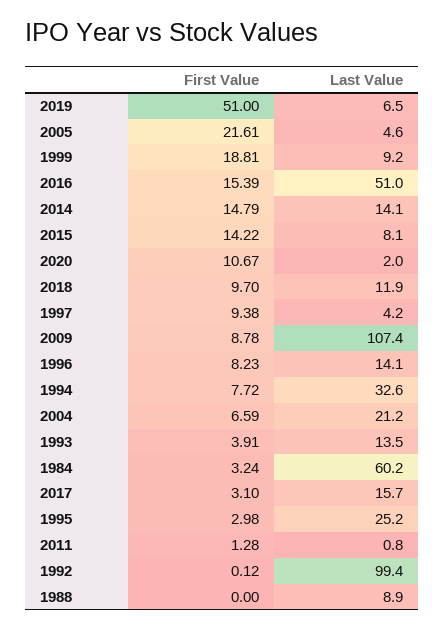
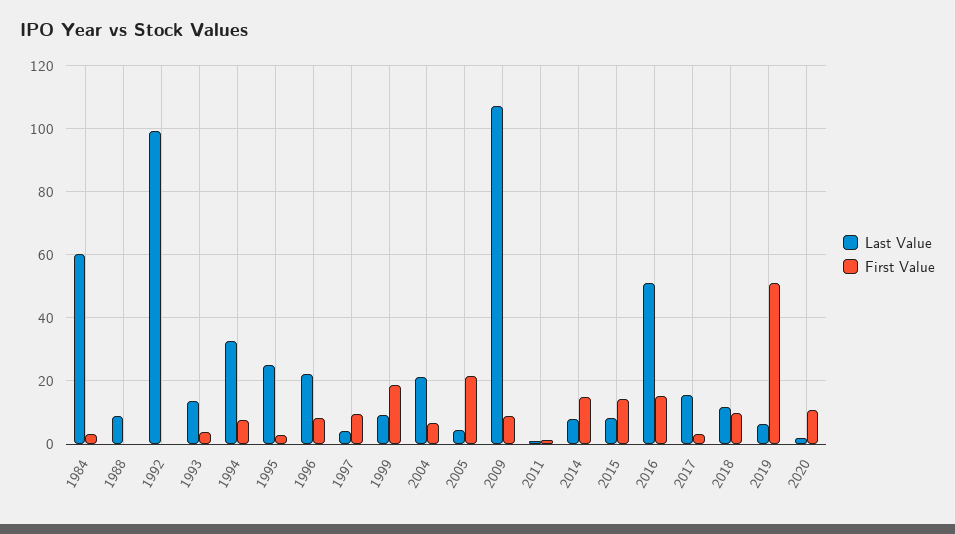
  {
    "First Value": {
      "2019": 51,
      "2005": 21.61,
      "1999": 18.81,
      "2016": 15.39,
      "2014": 14.79,
      "2015": 14.22,
      "2020": 10.67,
      "2018": 9.7,
      "1997": 9.38,
      "2009": 8.78,
      "1996": 8.23,
      "1994": 7.72,
      "2004": 6.59,
      "1993": 3.91,
      "1984": 3.24,
      "2017": 3.1,
      "1995": 2.98,
      "2011": 1.28,
      "1992": 0.12,
      "1988": 0
    },
    "Last Value": {
      "2019": 6.5,
      "2005": 4.6,
      "1999": 9.2,
      "2016": 51,
-     "2014": 14.1,
+     "2014": 8,
      "2015": 8.1,
      "2020": 2,
      "2018": 11.9,
      "1997": 4.2,
      "2009": 107.4,
-     "1996": 14.1,
+     "1996": 22,
      "1994": 32.6,
      "2004": 21.2,
      "1993": 13.5,
      "1984": 60.2,
      "2017": 15.7,
      "1995": 25.2,
      "2011": 0.8,
      "1992": 99.4,
      "1988": 8.9
    }
  }

